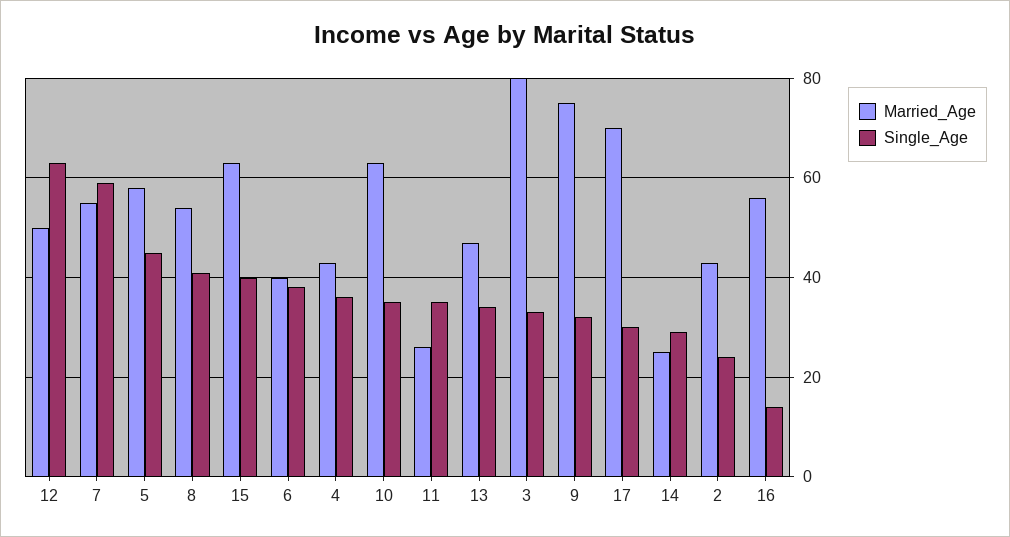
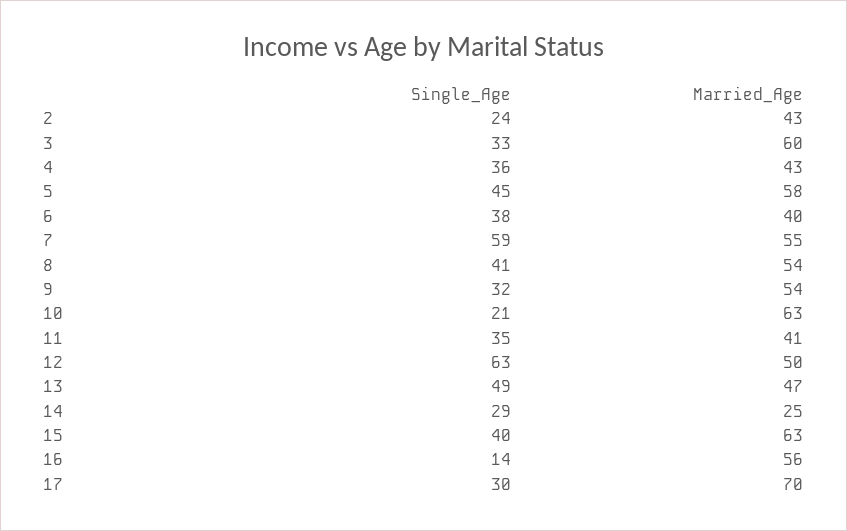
  {
    "Married_Age": {
      "12": 50,
      "7": 55,
      "5": 58,
      "8": 54,
      "15": 63,
      "6": 40,
      "4": 43,
      "10": 63,
-     "11": 25,
+     "11": 41,
      "13": 47,
-     "3": 80,
+     "3": 60,
-     "9": 75,
+     "9": 54,
      "17": 70,
      "14": 25,
      "2": 43,
      "16": 56
    },
    "Single_Age": {
      "12": 63,
      "7": 59,
      "5": 45,
      "8": 41,
      "15": 40,
      "6": 38,
      "4": 36,
-     "10": 35,
+     "10": 21,
      "11": 35,
-     "13": 35,
+     "13": 49,
      "3": 33,
      "9": 32,
      "17": 30,
      "14": 29,
      "2": 24,
      "16": 14
    }
  }

